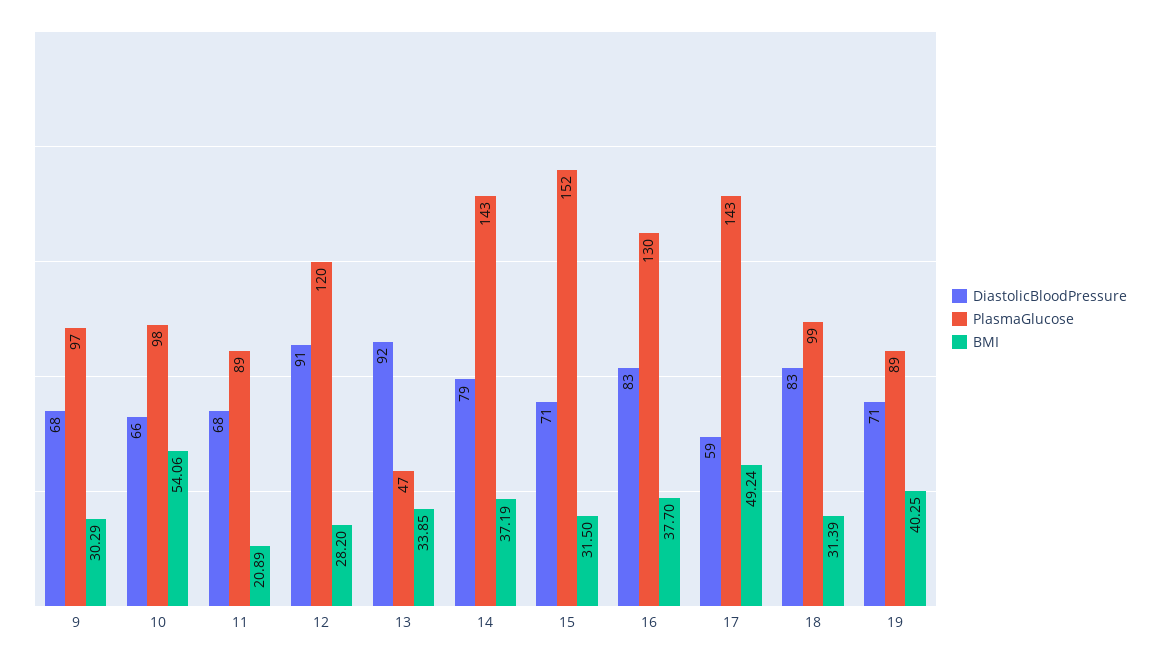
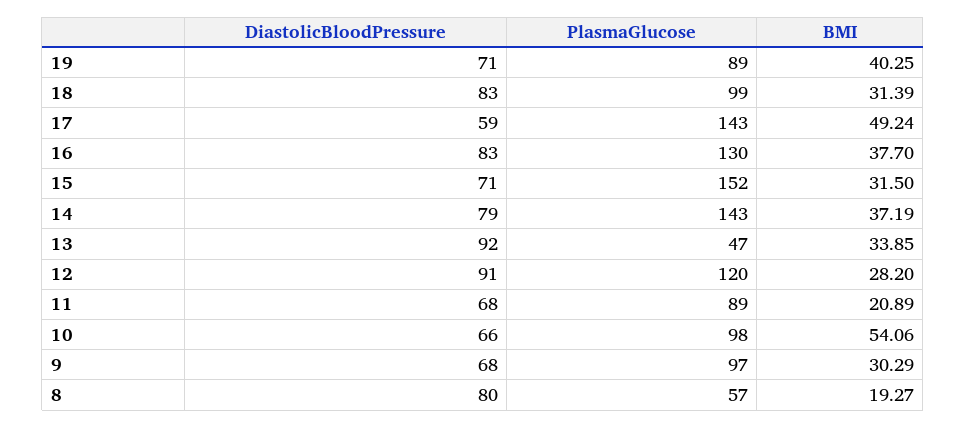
  {
    "DiastolicBloodPressure": {
      "9": 68,
      "10": 66,
      "11": 68,
      "12": 91,
      "13": 92,
      "14": 79,
      "15": 71,
      "16": 83,
      "17": 59,
      "18": 83,
-     "19": 71
+     "19": 71,
+     "8": 80
    },
    "PlasmaGlucose": {
      "9": 97,
      "10": 98,
      "11": 89,
      "12": 120,
      "13": 47,
      "14": 143,
      "15": 152,
      "16": 130,
      "17": 143,
      "18": 99,
-     "19": 89
+     "19": 89,
+     "8": 57
    },
    "BMI": {
      "9": 30.29,
      "10": 54.06,
      "11": 20.89,
      "12": 28.2,
      "13": 33.85,
      "14": 37.19,
      "15": 31.5,
      "16": 37.7,
      "17": 49.24,
      "18": 31.39,
-     "19": 40.25
+     "19": 40.25,
+     "8": 19.27
    }
  }

